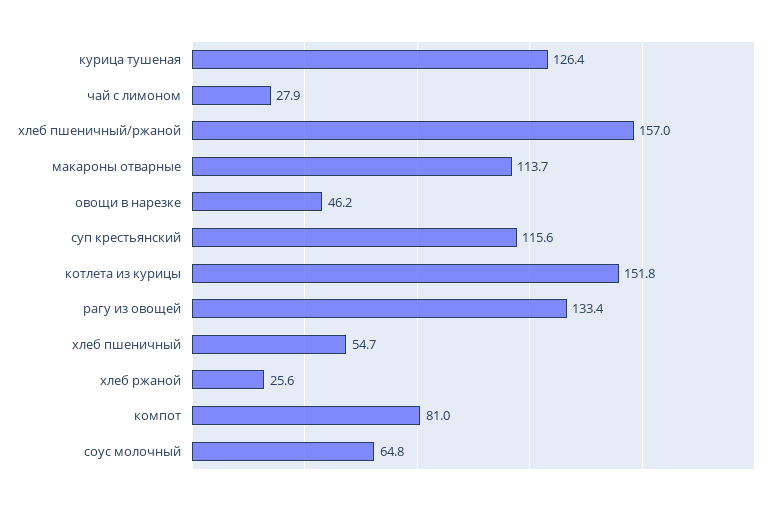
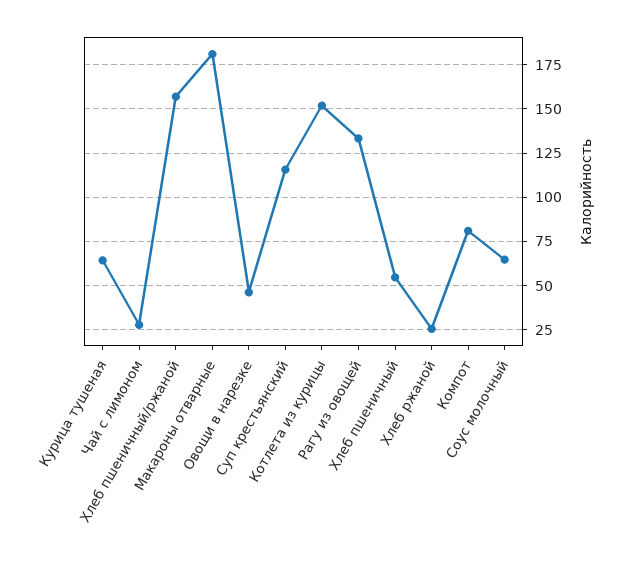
  {
-   "курица тушеная": 126.4,
+   "курица тушеная": 65,
    "чай с лимоном": 27.9,
    "хлеб пшеничный/ржаной": 157,
-   "макароны отварные": 113.7,
+   "макароны отварные": 180,
    "овощи в нарезке": 46.2,
    "суп крестьянский": 115.6,
    "котлета из курицы": 151.8,
    "рагу из овощей": 133.4,
    "хлеб пшеничный": 54.7,
    "хлеб ржаной": 25.6,
    "компот": 81,
    "соус молочный": 64.8
  }

